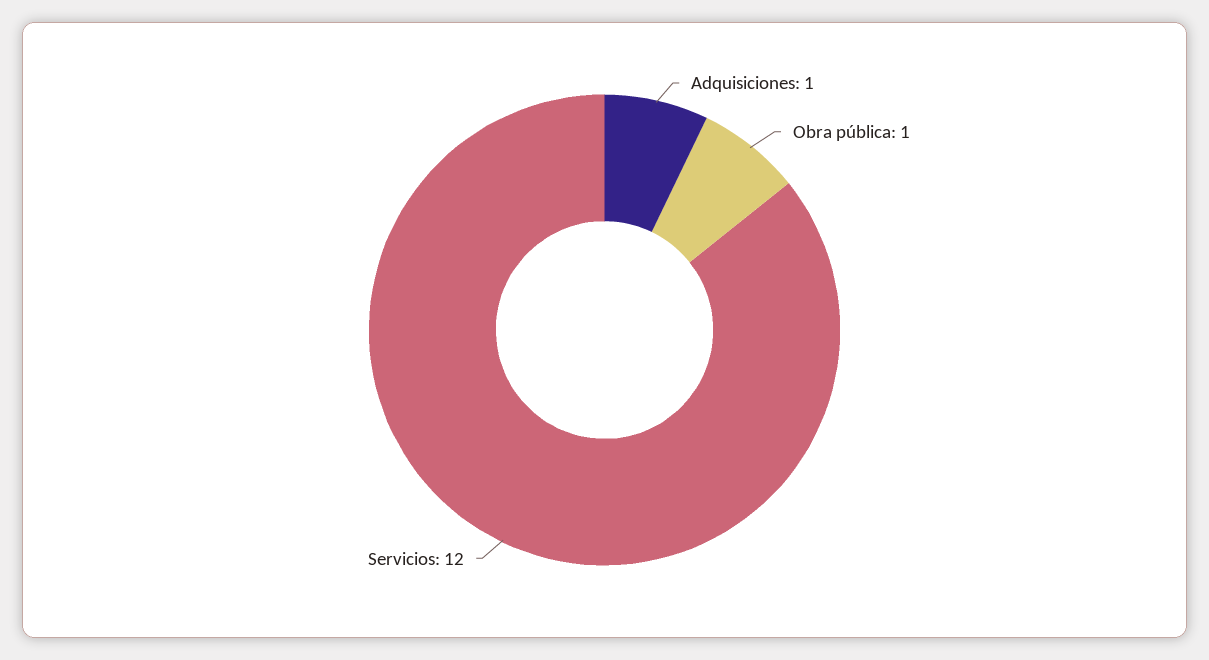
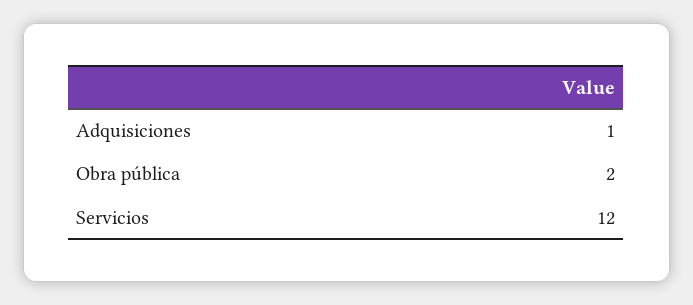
  {
    "Adquisiciones": 1,
-   "Obra pública": 1,
+   "Obra pública": 2,
    "Servicios": 12
  }

